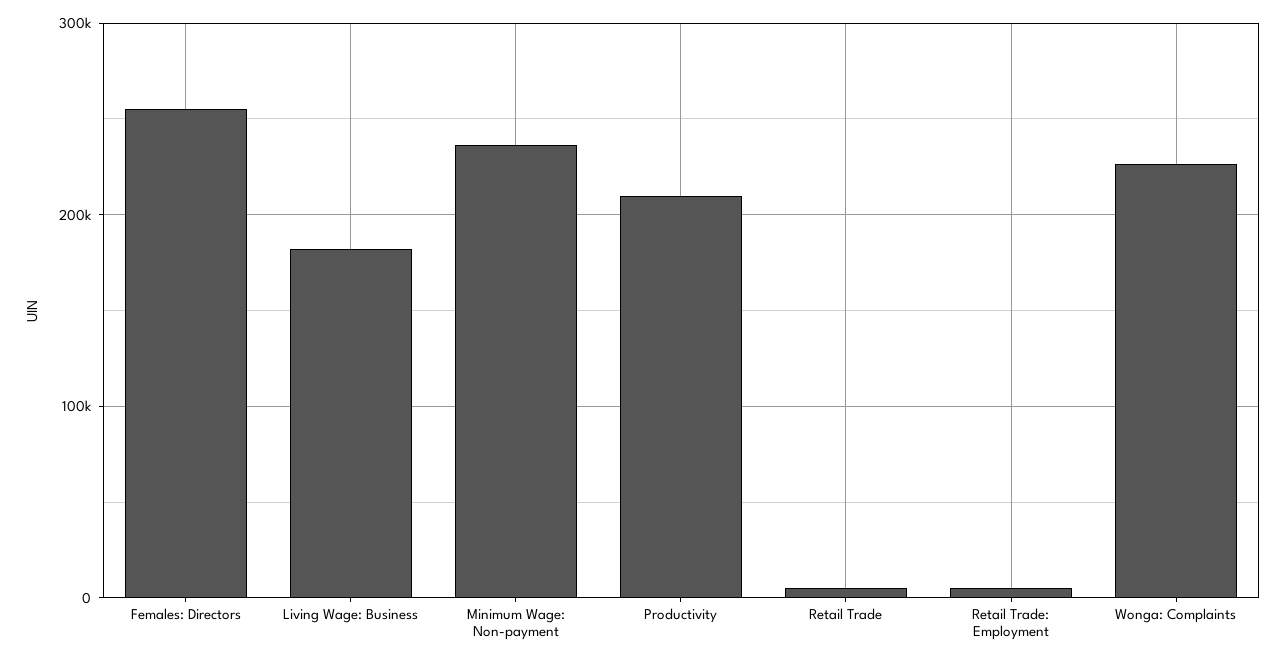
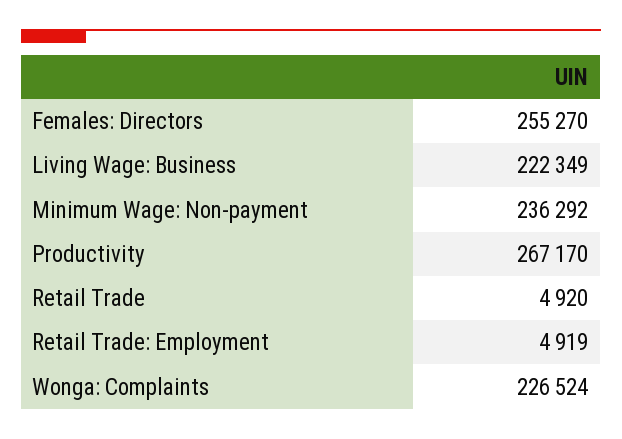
  {
    "Females: Directors": 255270,
-   "Living Wage: Business": 180000,
+   "Living Wage: Business": 222349,
    "Minimum Wage: Non-payment": 236292,
-   "Productivity": 210000,
+   "Productivity": 267170,
    "Retail Trade": 4920,
    "Retail Trade: Employment": 4919,
    "Wonga: Complaints": 226524
  }

